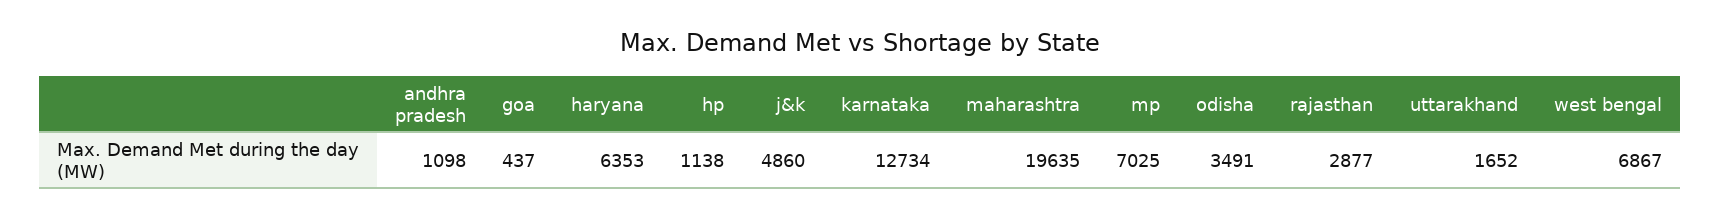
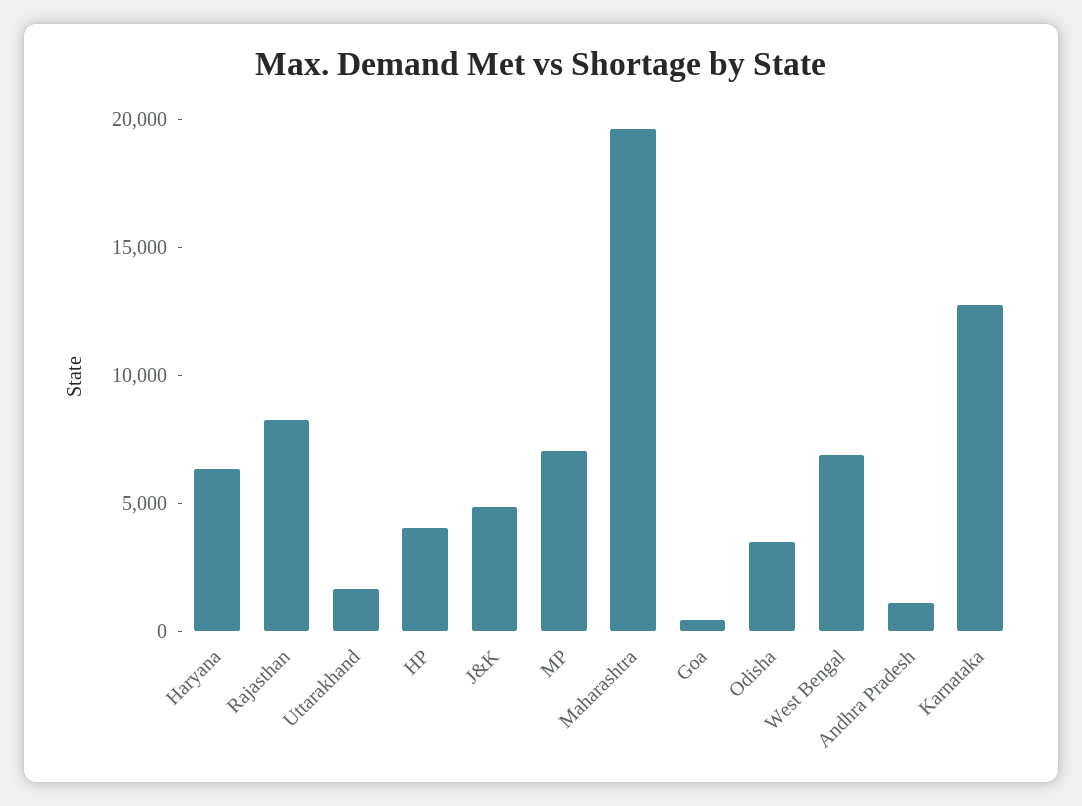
  {
    "andhra pradesh": 1098,
    "goa": 437,
    "haryana": 6353,
-   "hp": 1138,
+   "hp": 4000,
    "j&k": 4860,
    "karnataka": 12734,
    "maharashtra": 19635,
    "mp": 7025,
    "odisha": 3491,
-   "rajasthan": 2877,
+   "rajasthan": 8000,
    "uttarakhand": 1652,
    "west bengal": 6867
  }

